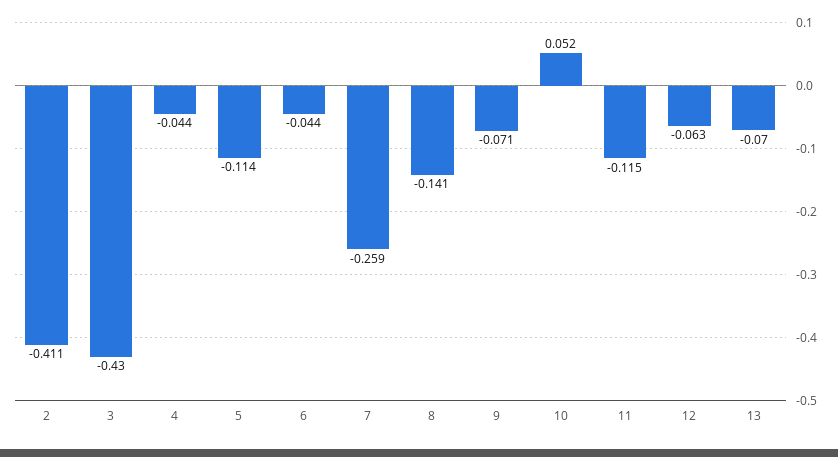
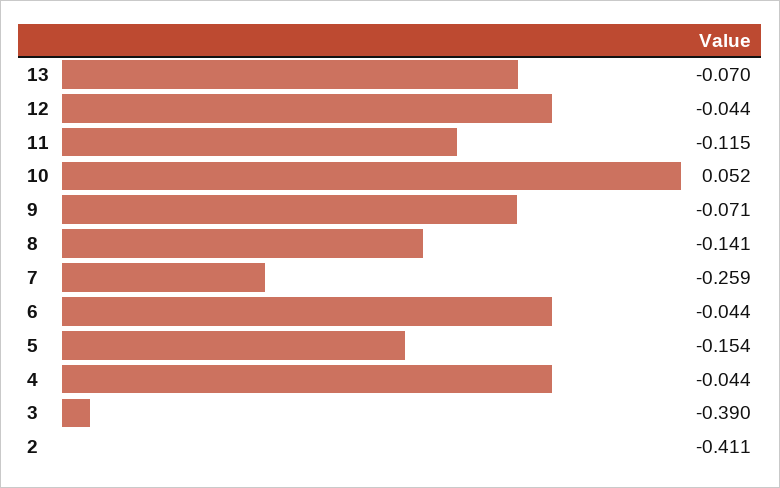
  {
    "2": -0.411,
-   "3": -0.43,
+   "3": -0.39,
    "4": -0.044,
-   "5": -0.114,
+   "5": -0.154,
    "6": -0.044,
    "7": -0.259,
    "8": -0.141,
    "9": -0.071,
    "10": 0.052,
    "11": -0.115,
-   "12": -0.063,
+   "12": -0.044,
    "13": -0.07
  }

